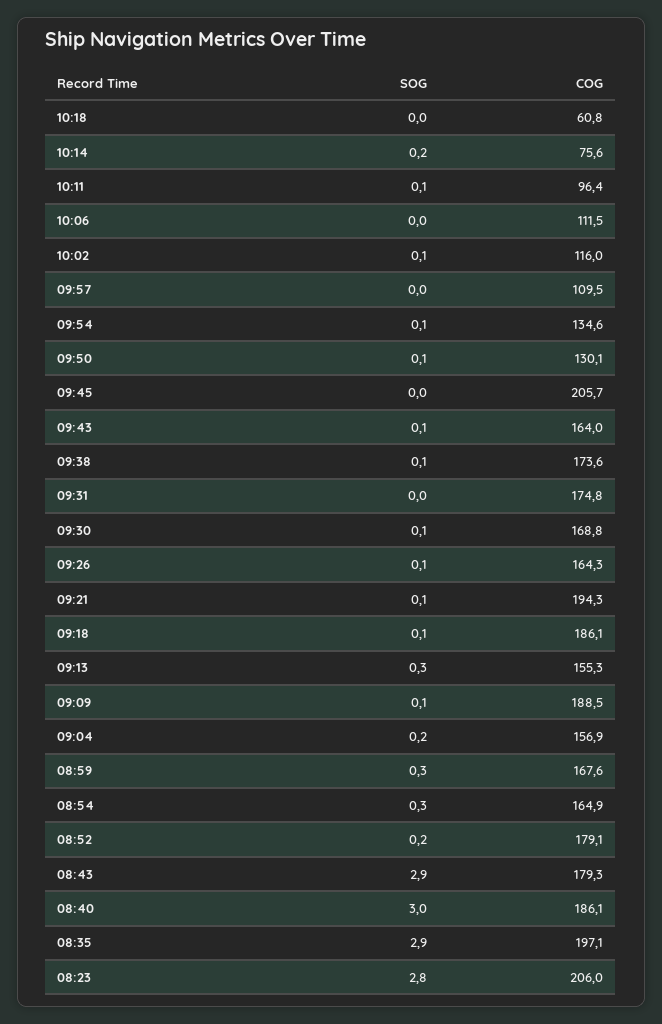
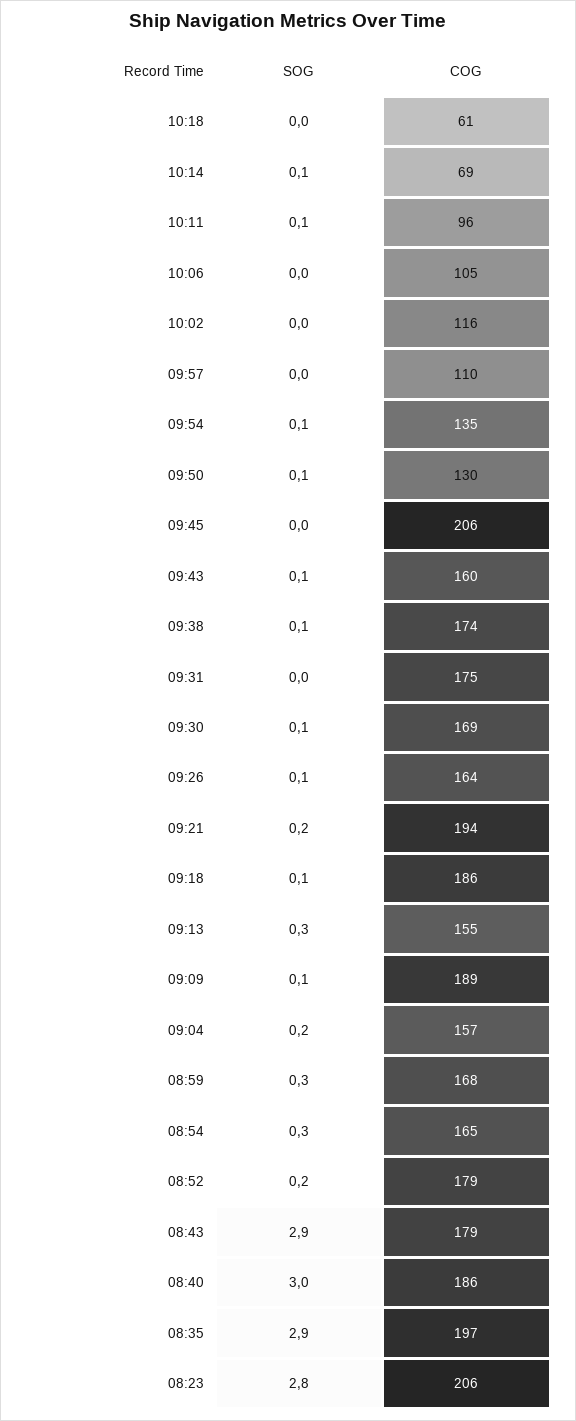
  {
    "SOG": {
      "10:18": 0,
-     "10:14": 0.2,
+     "10:14": 0.1,
      "10:11": 0.1,
      "10:06": 0,
-     "10:02": 0.1,
+     "10:02": 0,
      "09:57": 0,
      "09:54": 0.1,
      "09:50": 0.1,
      "09:45": 0,
      "09:43": 0.1,
      "09:38": 0.1,
      "09:31": 0,
      "09:30": 0.1,
      "09:26": 0.1,
-     "09:21": 0.1,
+     "09:21": 0.2,
      "09:18": 0.1,
      "09:13": 0.3,
      "09:09": 0.1,
      "09:04": 0.2,
      "08:59": 0.3,
      "08:54": 0.3,
      "08:52": 0.2,
      "08:43": 2.9,
      "08:40": 3,
      "08:35": 2.9,
      "08:23": 2.8
    },
    "COG": {
      "10:18": 60.8,
-     "10:14": 75.6,
+     "10:14": 69,
      "10:11": 96.4,
-     "10:06": 111.5,
+     "10:06": 105,
      "10:02": 116,
      "09:57": 109.5,
      "09:54": 134.6,
      "09:50": 130.1,
      "09:45": 205.7,
-     "09:43": 164,
+     "09:43": 160,
      "09:38": 173.6,
      "09:31": 174.8,
      "09:30": 168.8,
      "09:26": 164.3,
      "09:21": 194.3,
      "09:18": 186.1,
      "09:13": 155.3,
      "09:09": 188.5,
      "09:04": 156.9,
      "08:59": 167.6,
      "08:54": 164.9,
      "08:52": 179.1,
      "08:43": 179.3,
      "08:40": 186.1,
      "08:35": 197.1,
      "08:23": 206
    }
  }

